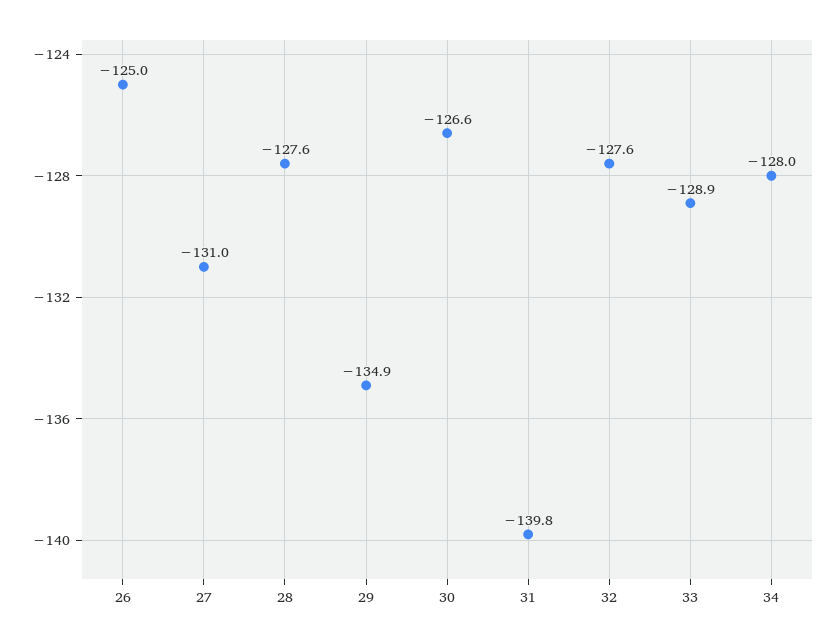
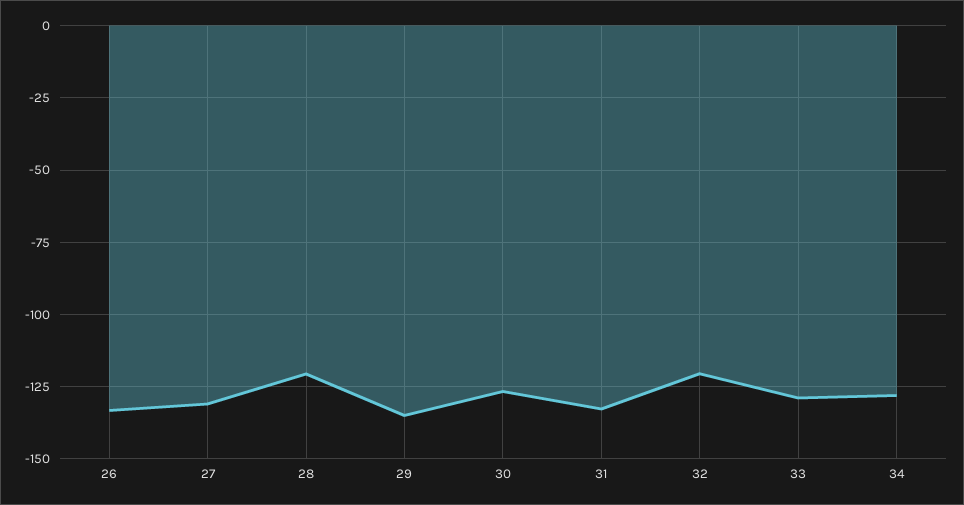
  {
-   "26": -125,
+   "26": -132.5,
    "27": -131,
-   "28": -127.6,
+   "28": -120,
    "29": -134.9,
    "30": -126.6,
-   "31": -139.8,
+   "31": -132.5,
-   "32": -127.6,
+   "32": -120,
    "33": -128.9,
    "34": -128
  }

